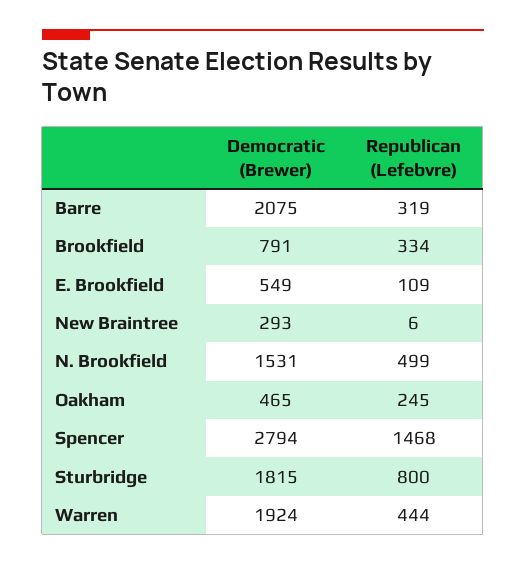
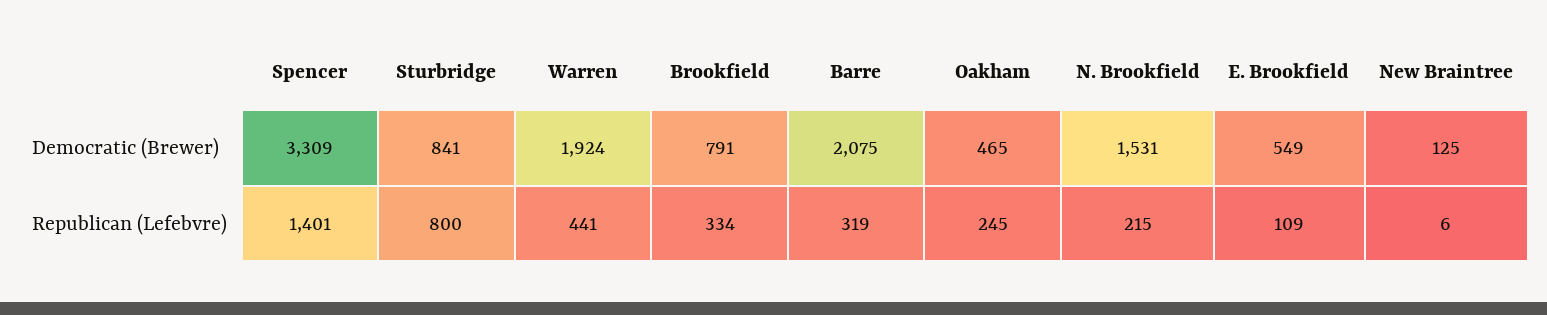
  {
    "Democratic (Brewer)": {
      "Barre": 2075,
      "Brookfield": 791,
      "E. Brookfield": 549,
-     "New Braintree": 293,
+     "New Braintree": 125,
      "N. Brookfield": 1531,
      "Oakham": 465,
-     "Spencer": 2794,
+     "Spencer": 3309,
-     "Sturbridge": 1815,
+     "Sturbridge": 841,
      "Warren": 1924
    },
    "Republican (Lefebvre)": {
      "Barre": 319,
      "Brookfield": 334,
      "E. Brookfield": 109,
      "New Braintree": 6,
-     "N. Brookfield": 499,
+     "N. Brookfield": 215,
      "Oakham": 245,
-     "Spencer": 1468,
+     "Spencer": 1401,
      "Sturbridge": 800,
-     "Warren": 444
+     "Warren": 441
    }
  }

